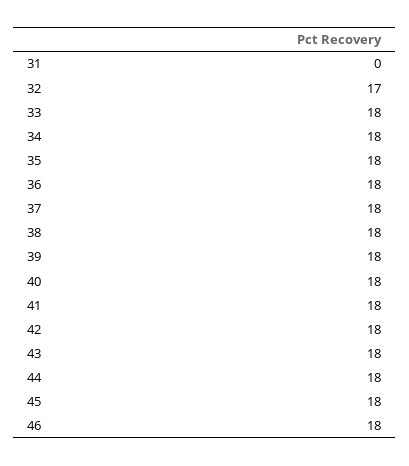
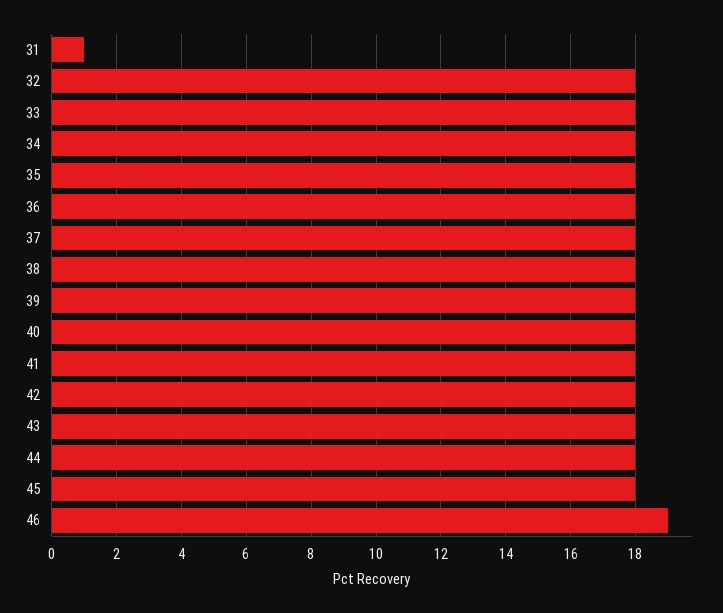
  {
-   "31": 0,
+   "31": 1,
-   "32": 17,
+   "32": 18,
    "33": 18,
    "34": 18,
    "35": 18,
    "36": 18,
    "37": 18,
    "38": 18,
    "39": 18,
    "40": 18,
    "41": 18,
    "42": 18,
    "43": 18,
    "44": 18,
    "45": 18,
-   "46": 18
+   "46": 19
  }

